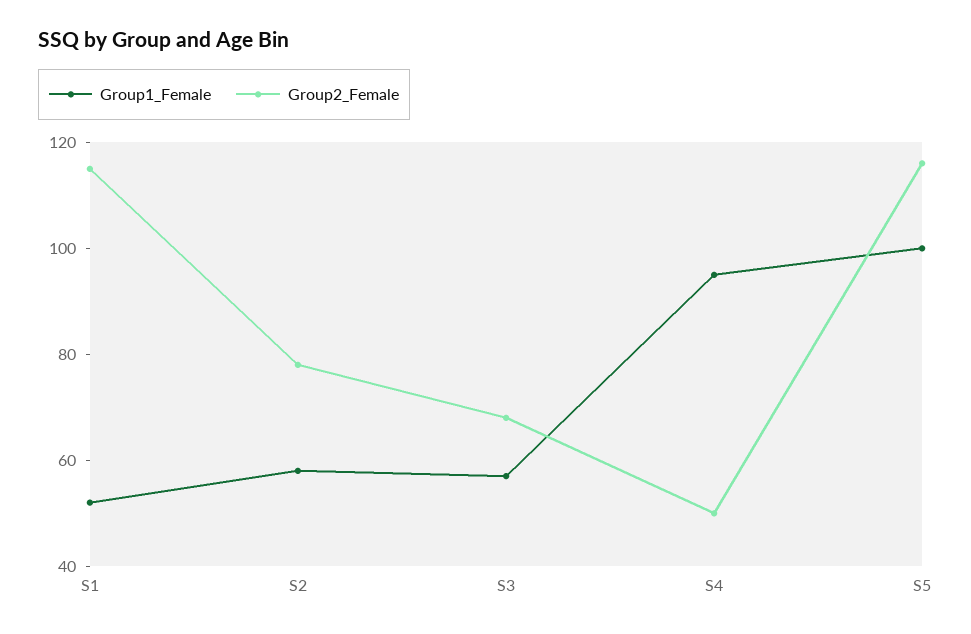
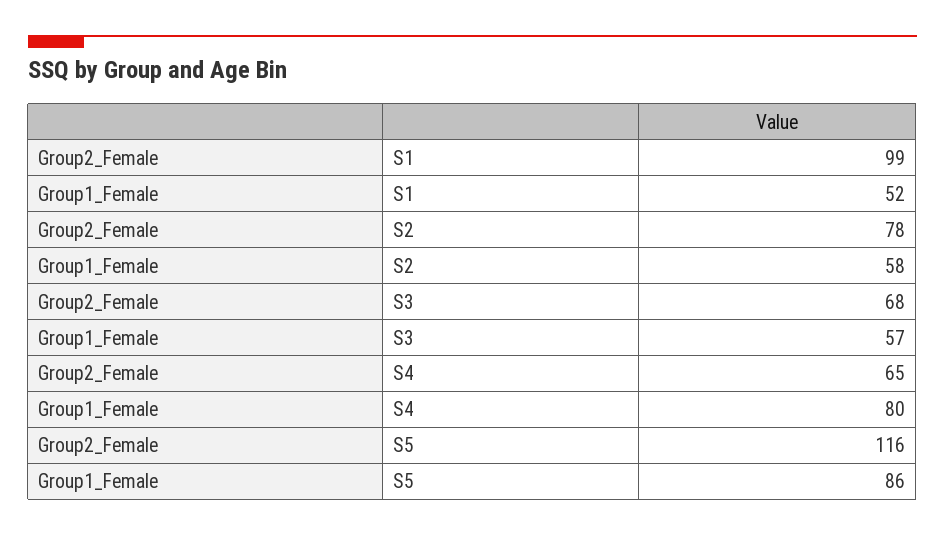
  {
    "Group1_Female": {
      "S1": 52,
      "S2": 58,
      "S3": 57,
-     "S4": 95,
+     "S4": 80,
-     "S5": 100
+     "S5": 86
    },
    "Group2_Female": {
-     "S1": 115,
+     "S1": 99,
      "S2": 78,
      "S3": 68,
-     "S4": 50,
+     "S4": 65,
      "S5": 116
    }
  }

